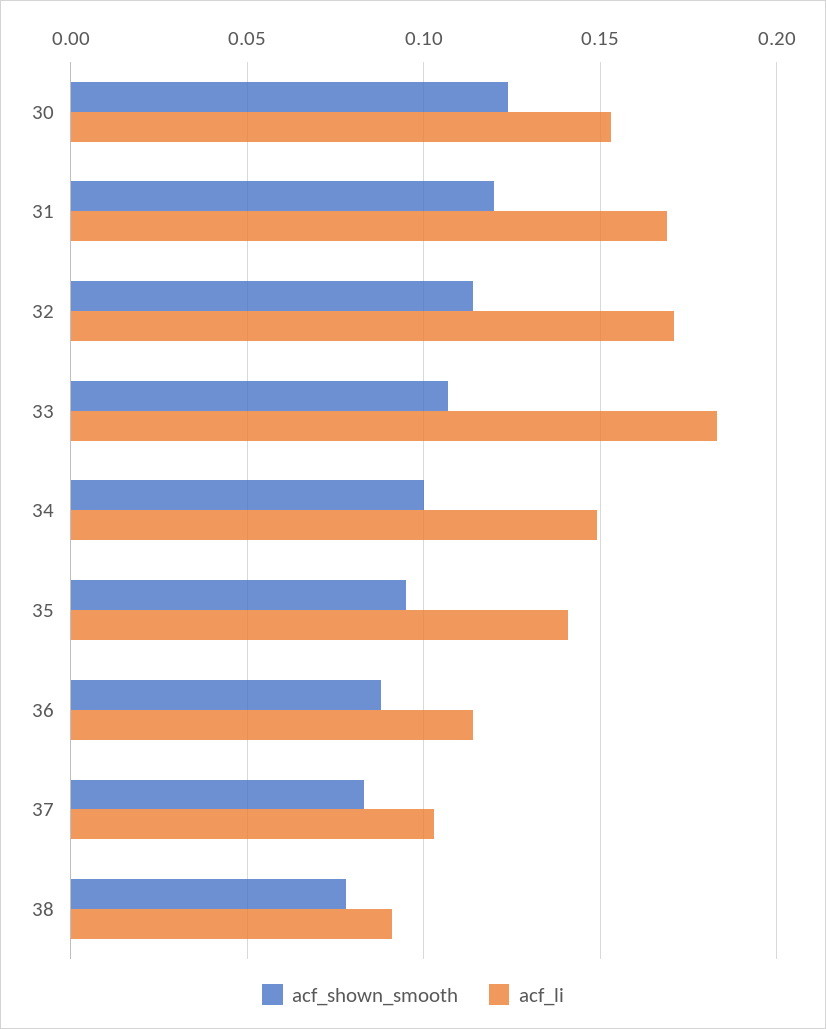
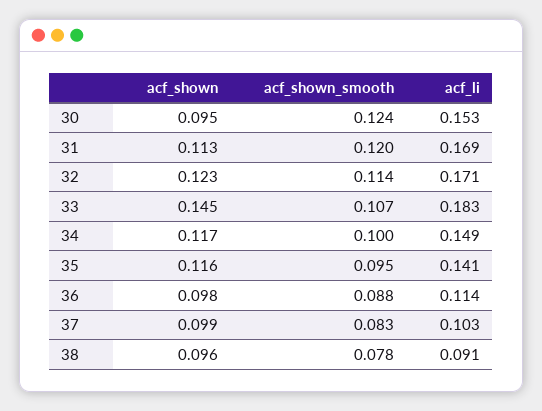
  {
    "acf_shown_smooth": {
      "30": 0.124,
      "31": 0.12,
      "32": 0.114,
      "33": 0.107,
      "34": 0.1,
      "35": 0.095,
      "36": 0.088,
      "37": 0.083,
      "38": 0.078
    },
    "acf_li": {
      "30": 0.153,
      "31": 0.169,
      "32": 0.171,
      "33": 0.183,
      "34": 0.149,
      "35": 0.141,
      "36": 0.114,
      "37": 0.103,
      "38": 0.091
-   }
+   },
+   "acf_shown": {
+     "30": 0.095,
+     "31": 0.113,
+     "32": 0.123,
+     "33": 0.145,
+     "34": 0.117,
+     "35": 0.116,
+     "36": 0.098,
+     "37": 0.099,
+     "38": 0.096
+   }
  }

